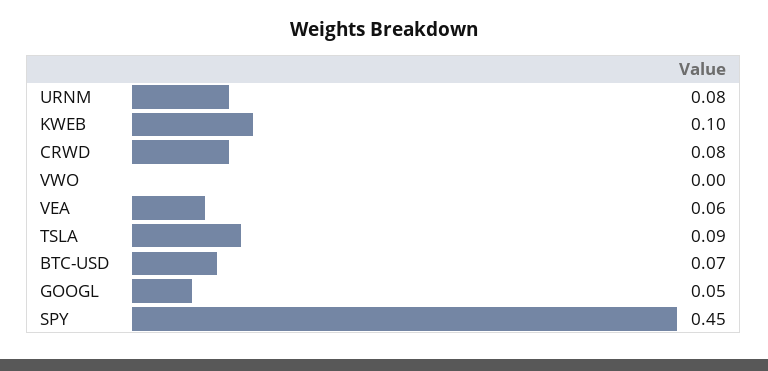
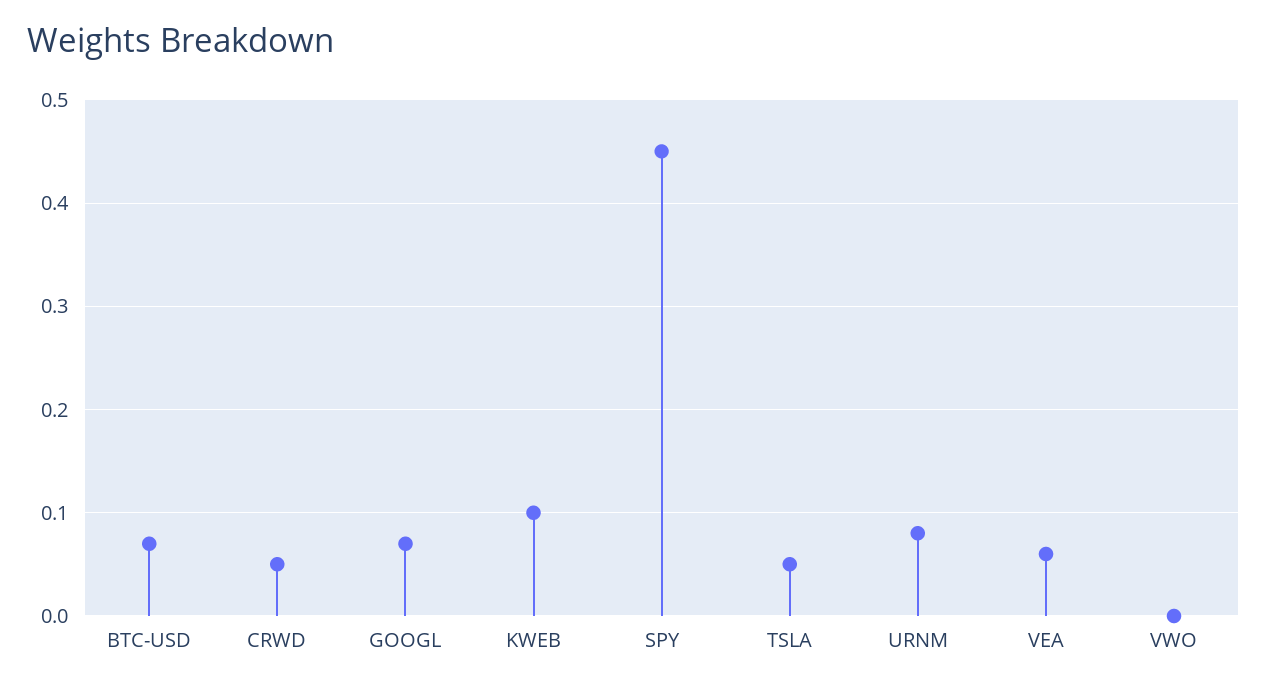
  {
    "URNM": 0.08,
    "KWEB": 0.1,
-   "CRWD": 0.08,
+   "CRWD": 0.05,
    "VWO": 0,
    "VEA": 0.06,
-   "TSLA": 0.09,
+   "TSLA": 0.05,
    "BTC-USD": 0.07,
-   "GOOGL": 0.05,
+   "GOOGL": 0.07,
    "SPY": 0.45
  }

